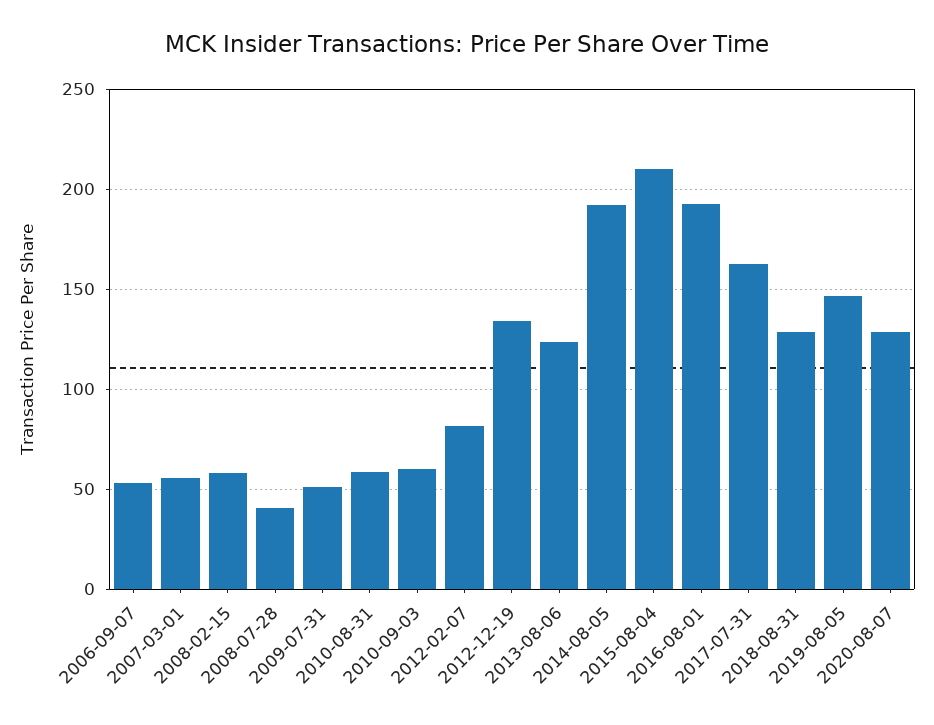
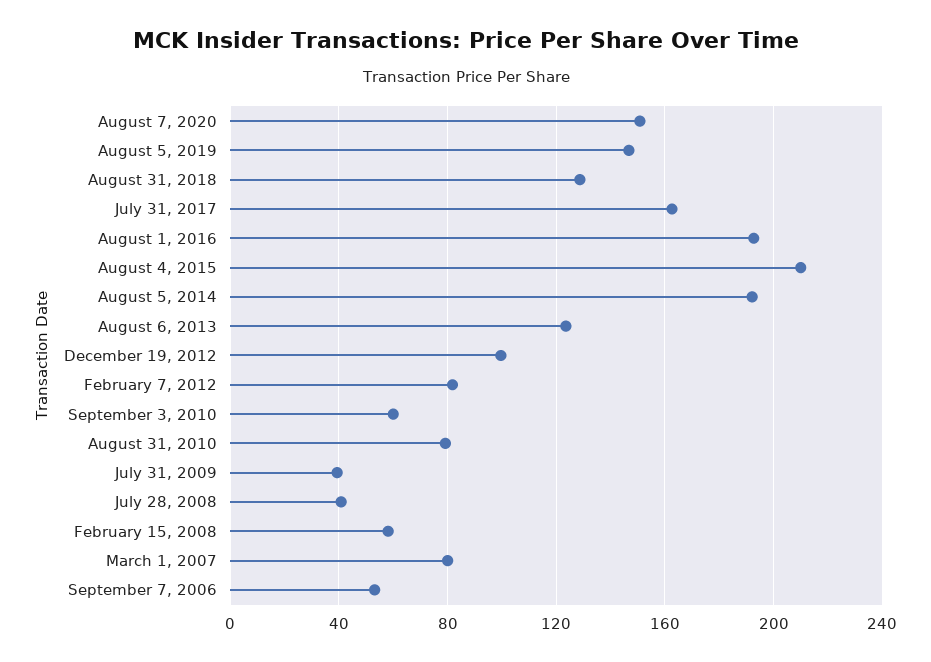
  {
    "2006-09-07": 55,
-   "2007-03-01": 55,
+   "2007-03-01": 80,
    "2008-02-15": 60,
    "2008-07-28": 40,
-   "2009-07-31": 50,
+   "2009-07-31": 40,
-   "2010-08-31": 60,
+   "2010-08-31": 80,
    "2010-09-03": 60,
    "2012-02-07": 80,
-   "2012-12-19": 135,
+   "2012-12-19": 100,
    "2013-08-06": 125,
    "2014-08-05": 190,
    "2015-08-04": 210,
    "2016-08-01": 195,
    "2017-07-31": 165,
    "2018-08-31": 130,
    "2019-08-05": 145,
-   "2020-08-07": 130
+   "2020-08-07": 150
  }

